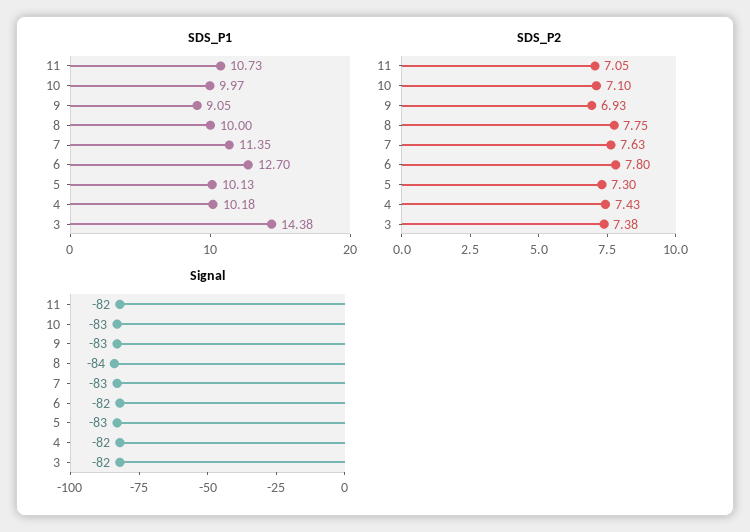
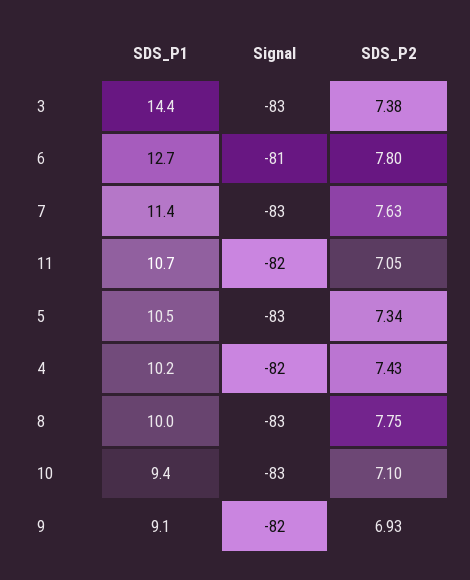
  {
    "SDS_P1": {
      "11": 10.73,
-     "10": 9.97,
+     "10": 9.4,
      "9": 9.05,
      "8": 10,
      "7": 11.35,
      "6": 12.7,
-     "5": 10.13,
+     "5": 10.5,
      "4": 10.18,
      "3": 14.38
    },
    "SDS_P2": {
      "11": 7.05,
      "10": 7.1,
      "9": 6.93,
      "8": 7.75,
      "7": 7.63,
      "6": 7.8,
-     "5": 7.3,
+     "5": 7.34,
      "4": 7.43,
      "3": 7.38
    },
    "Signal": {
      "11": -82,
      "10": -83,
-     "9": -83,
+     "9": -82,
-     "8": -84,
+     "8": -83,
      "7": -83,
-     "6": -82,
+     "6": -81,
      "5": -83,
      "4": -82,
-     "3": -82
+     "3": -83
    }
  }

